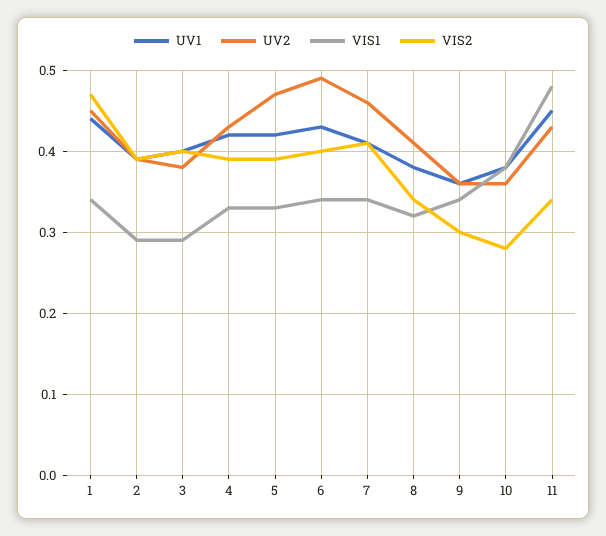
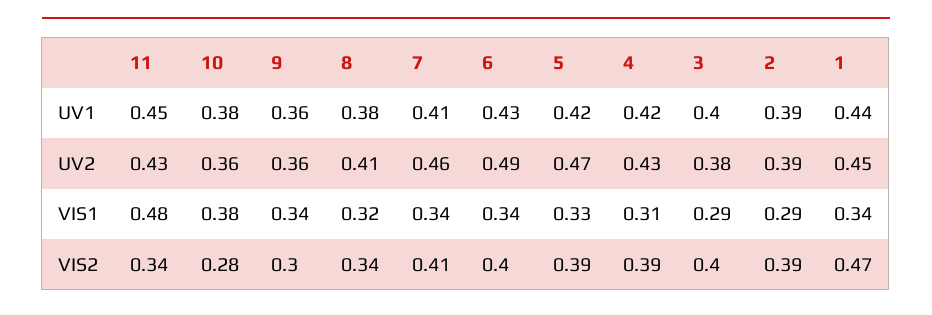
  {
    "UV1": {
      "1": 0.44,
      "2": 0.39,
      "3": 0.4,
      "4": 0.42,
      "5": 0.42,
      "6": 0.43,
      "7": 0.41,
      "8": 0.38,
      "9": 0.36,
      "10": 0.38,
      "11": 0.45
    },
    "UV2": {
      "1": 0.45,
      "2": 0.39,
      "3": 0.38,
      "4": 0.43,
      "5": 0.47,
      "6": 0.49,
      "7": 0.46,
      "8": 0.41,
      "9": 0.36,
      "10": 0.36,
      "11": 0.43
    },
    "VIS1": {
      "1": 0.34,
      "2": 0.29,
      "3": 0.29,
-     "4": 0.33,
+     "4": 0.31,
      "5": 0.33,
      "6": 0.34,
      "7": 0.34,
      "8": 0.32,
      "9": 0.34,
      "10": 0.38,
      "11": 0.48
    },
    "VIS2": {
      "1": 0.47,
      "2": 0.39,
      "3": 0.4,
      "4": 0.39,
      "5": 0.39,
      "6": 0.4,
      "7": 0.41,
      "8": 0.34,
      "9": 0.3,
      "10": 0.28,
      "11": 0.34
    }
  }

